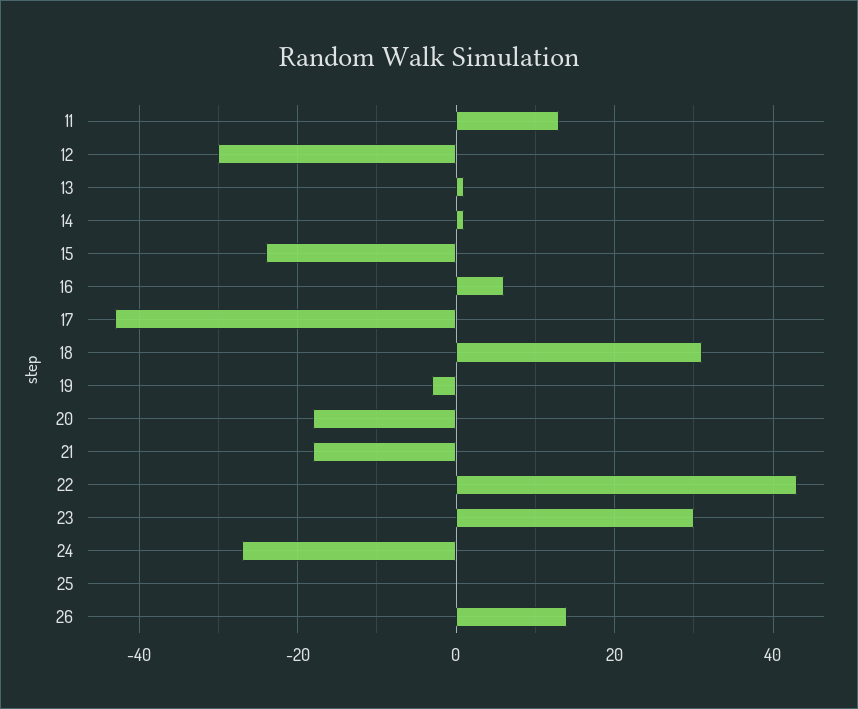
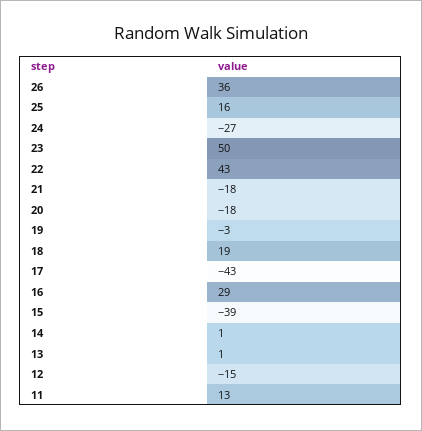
  {
    "11": 13,
-   "12": -30,
+   "12": -15,
    "13": 1,
    "14": 1,
-   "15": -25,
+   "15": -39,
-   "16": 5,
+   "16": 29,
    "17": -43,
-   "18": 30,
+   "18": 19,
    "19": -3,
    "20": -18,
    "21": -18,
    "22": 43,
-   "23": 30,
+   "23": 50,
    "24": -27,
-   "25": 0,
+   "25": 16,
-   "26": 15
+   "26": 36
  }

